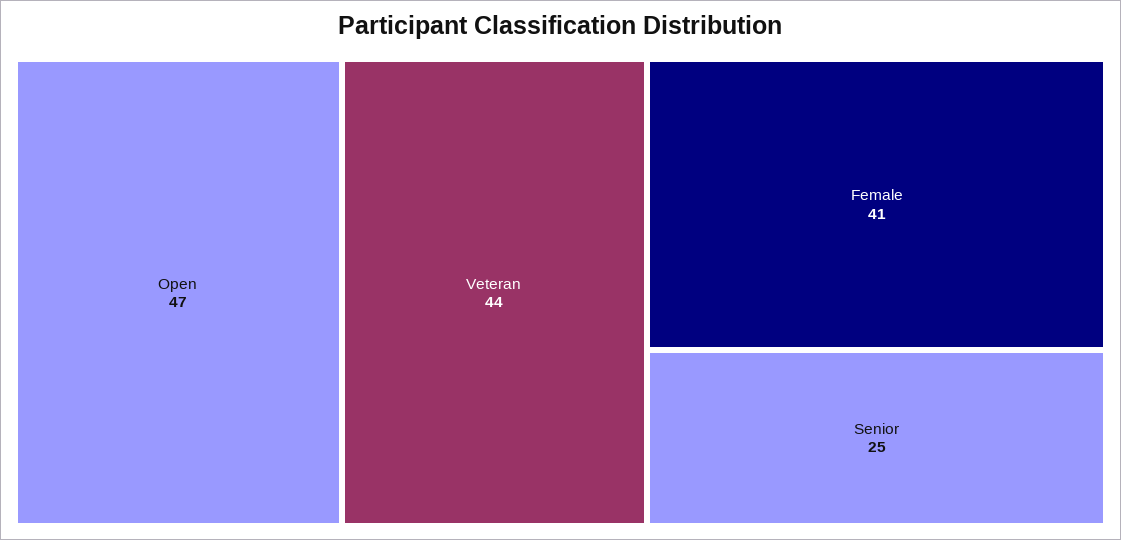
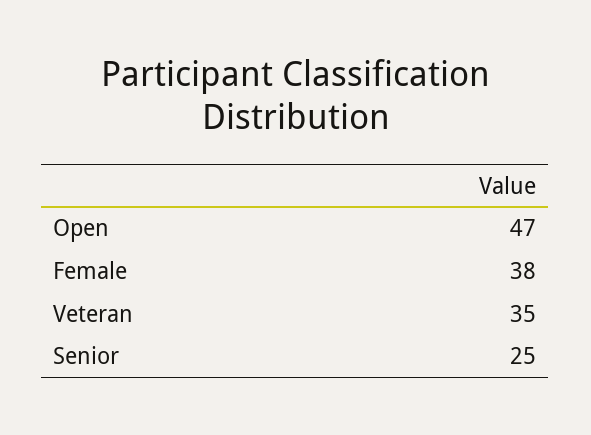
  {
    "Open": 47,
-   "Veteran": 44,
+   "Veteran": 35,
-   "Female": 41,
+   "Female": 38,
    "Senior": 25
  }

